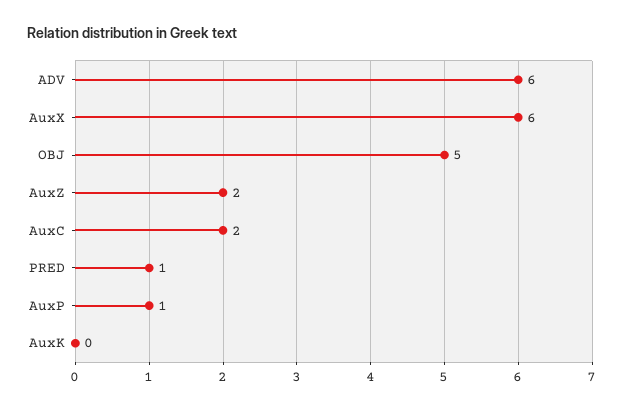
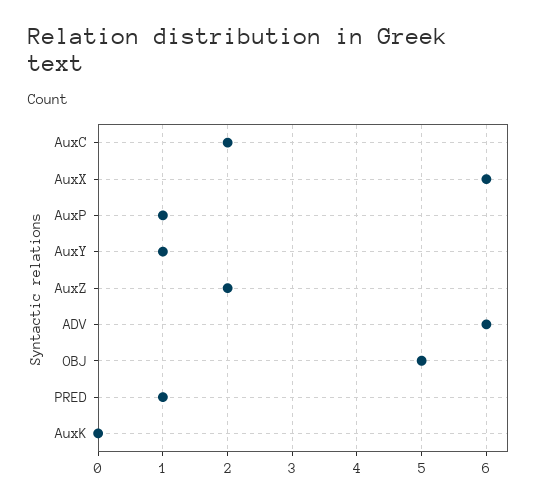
  {
    "ADV": 6,
    "AuxX": 6,
    "OBJ": 5,
    "AuxZ": 2,
    "AuxC": 2,
    "PRED": 1,
    "AuxP": 1,
-   "AuxK": 0
+   "AuxK": 0,
+   "AuxY": 1
  }

